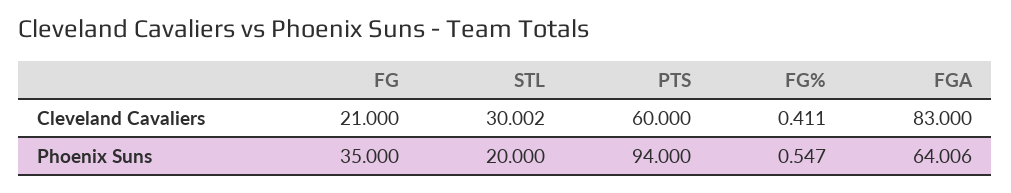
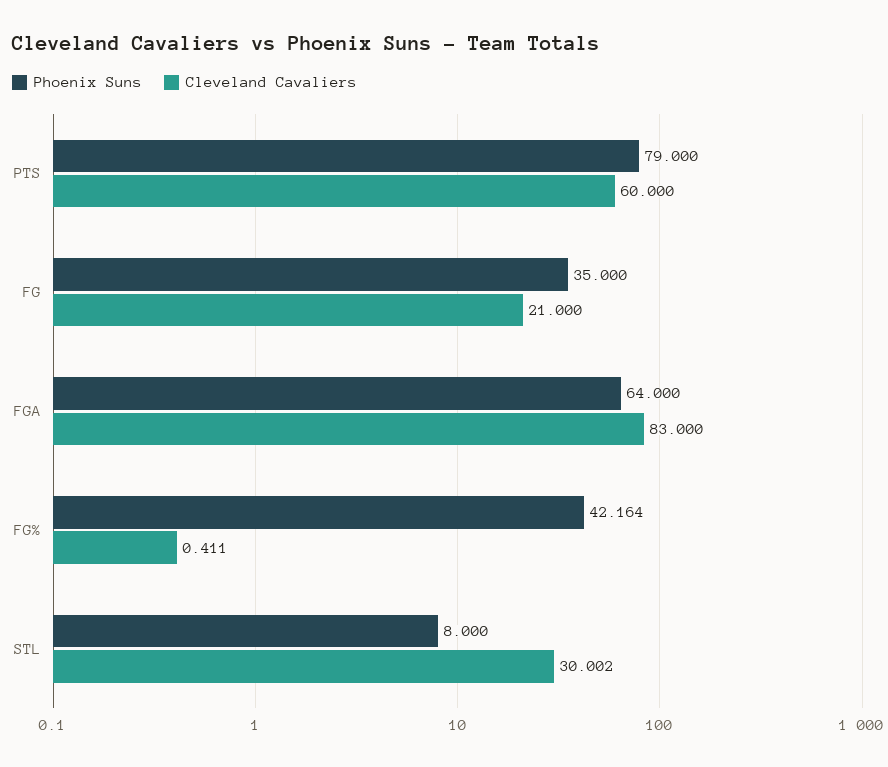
  {
    "Cleveland Cavaliers": {
      "FG": 21,
      "STL": 30.002,
      "PTS": 60,
      "FG%": 0.411,
      "FGA": 83
    },
    "Phoenix Suns": {
      "FG": 35,
-     "STL": 20,
+     "STL": 8,
-     "PTS": 94,
+     "PTS": 79,
-     "FG%": 0.547,
+     "FG%": 42.164,
-     "FGA": 64.006
+     "FGA": 64
    }
  }

